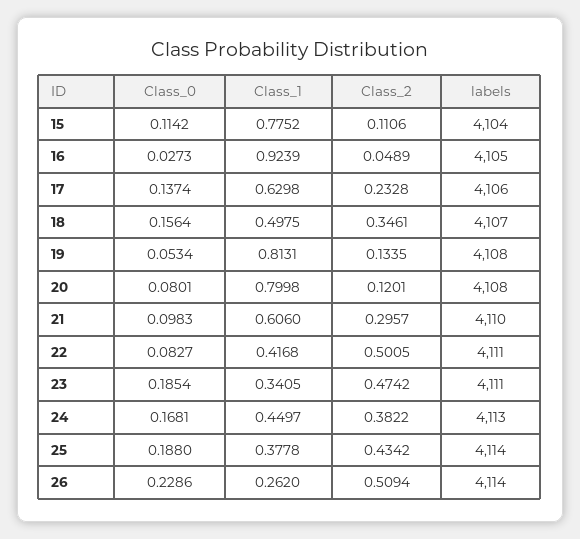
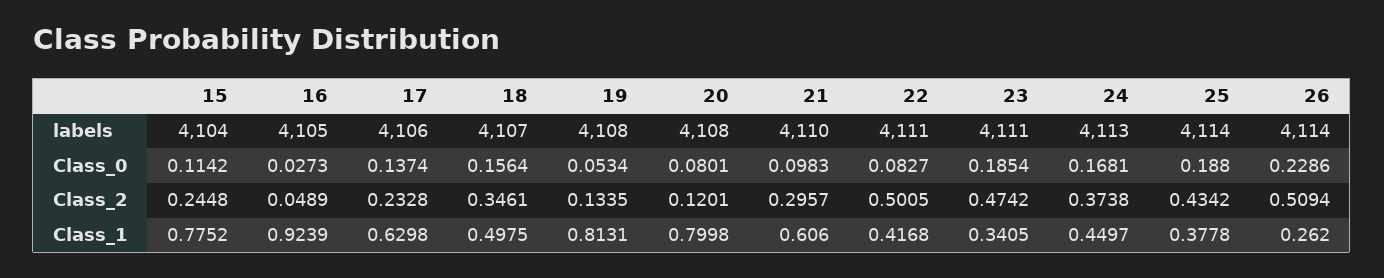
  {
    "Class_0": {
      "15": 0.1142,
      "16": 0.0273,
      "17": 0.1374,
      "18": 0.1564,
      "19": 0.0534,
      "20": 0.0801,
      "21": 0.0983,
      "22": 0.0827,
      "23": 0.1854,
      "24": 0.1681,
      "25": 0.188,
      "26": 0.2286
    },
    "Class_1": {
      "15": 0.7752,
      "16": 0.9239,
      "17": 0.6298,
      "18": 0.4975,
      "19": 0.8131,
      "20": 0.7998,
      "21": 0.606,
      "22": 0.4168,
      "23": 0.3405,
      "24": 0.4497,
      "25": 0.3778,
      "26": 0.262
    },
    "Class_2": {
-     "15": 0.1106,
+     "15": 0.2448,
      "16": 0.0489,
      "17": 0.2328,
      "18": 0.3461,
      "19": 0.1335,
      "20": 0.1201,
      "21": 0.2957,
      "22": 0.5005,
      "23": 0.4742,
-     "24": 0.3822,
+     "24": 0.3738,
      "25": 0.4342,
      "26": 0.5094
    },
    "labels": {
      "15": 4104,
      "16": 4105,
      "17": 4106,
      "18": 4107,
      "19": 4108,
      "20": 4108,
      "21": 4110,
      "22": 4111,
      "23": 4111,
      "24": 4113,
      "25": 4114,
      "26": 4114
    }
  }

